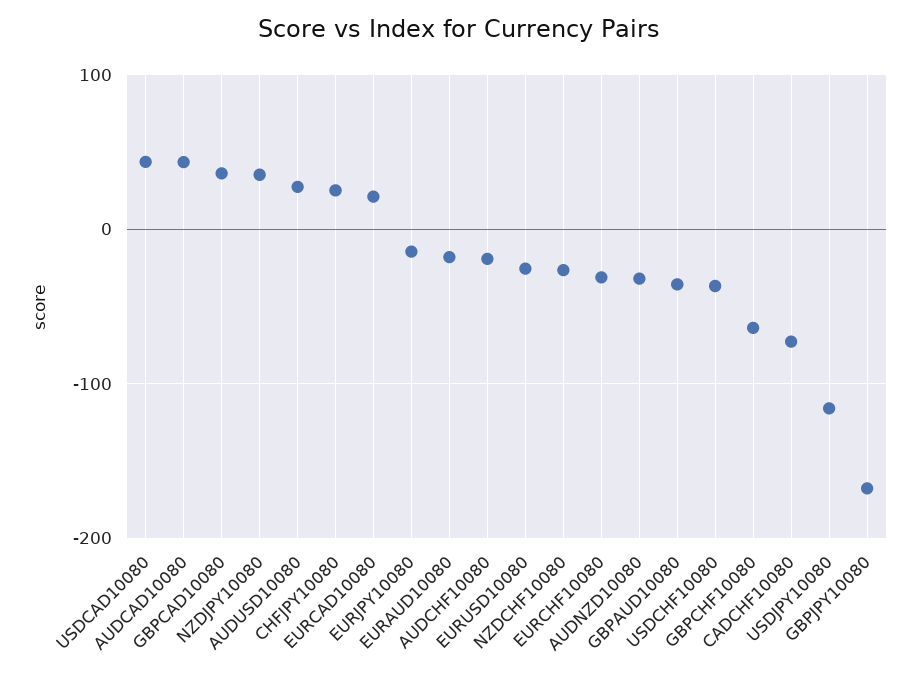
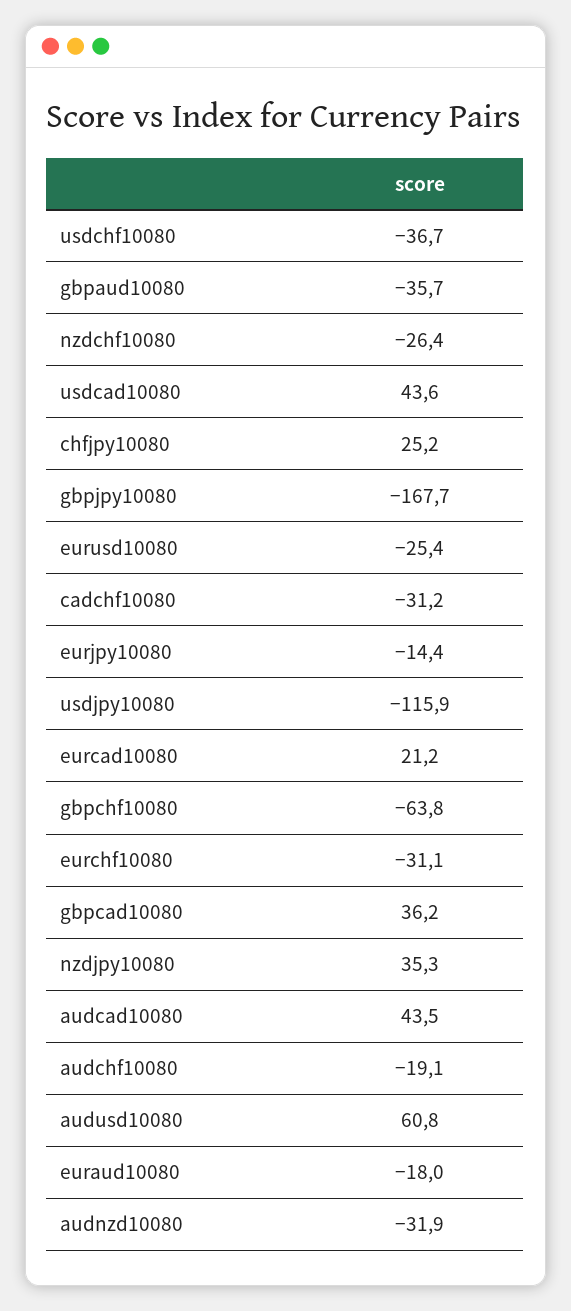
  {
    "USDCAD10080": 43.6,
    "AUDCAD10080": 43.5,
    "GBPCAD10080": 36.2,
    "NZDJPY10080": 35.3,
-   "AUDUSD10080": 30,
+   "AUDUSD10080": 60.8,
    "CHFJPY10080": 25.2,
    "EURCAD10080": 21.2,
    "EURJPY10080": -14.4,
    "EURAUD10080": -18,
    "AUDCHF10080": -19.1,
    "EURUSD10080": -25.4,
    "NZDCHF10080": -26.4,
    "EURCHF10080": -31.1,
    "AUDNZD10080": -31.9,
    "GBPAUD10080": -35.7,
    "USDCHF10080": -36.7,
    "GBPCHF10080": -63.8,
-   "CADCHF10080": -70,
+   "CADCHF10080": -31.2,
    "USDJPY10080": -115.9,
    "GBPJPY10080": -167.7
  }

